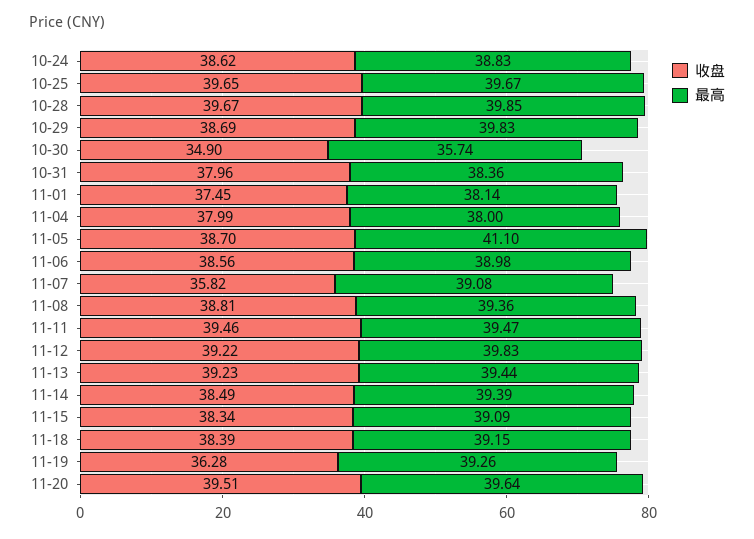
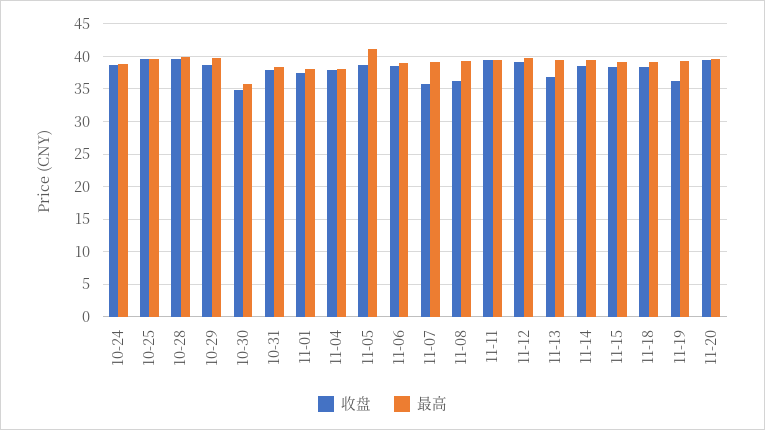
  {
    "收盘": {
      "10-24": 38.62,
      "10-25": 39.65,
      "10-28": 39.67,
      "10-29": 38.69,
      "10-30": 34.9,
      "10-31": 37.96,
      "11-01": 37.45,
      "11-04": 37.99,
      "11-05": 38.7,
      "11-06": 38.56,
      "11-07": 35.82,
-     "11-08": 38.81,
+     "11-08": 36,
      "11-11": 39.46,
      "11-12": 39.22,
-     "11-13": 39.23,
+     "11-13": 37,
      "11-14": 38.49,
      "11-15": 38.34,
      "11-18": 38.39,
      "11-19": 36.28,
      "11-20": 39.51
    },
    "最高": {
      "10-24": 38.83,
      "10-25": 39.67,
      "10-28": 39.85,
      "10-29": 39.83,
      "10-30": 35.74,
      "10-31": 38.36,
      "11-01": 38.14,
      "11-04": 38,
      "11-05": 41.1,
      "11-06": 38.98,
      "11-07": 39.08,
      "11-08": 39.36,
      "11-11": 39.47,
      "11-12": 39.83,
      "11-13": 39.44,
      "11-14": 39.39,
      "11-15": 39.09,
      "11-18": 39.15,
      "11-19": 39.26,
      "11-20": 39.64
    }
  }

